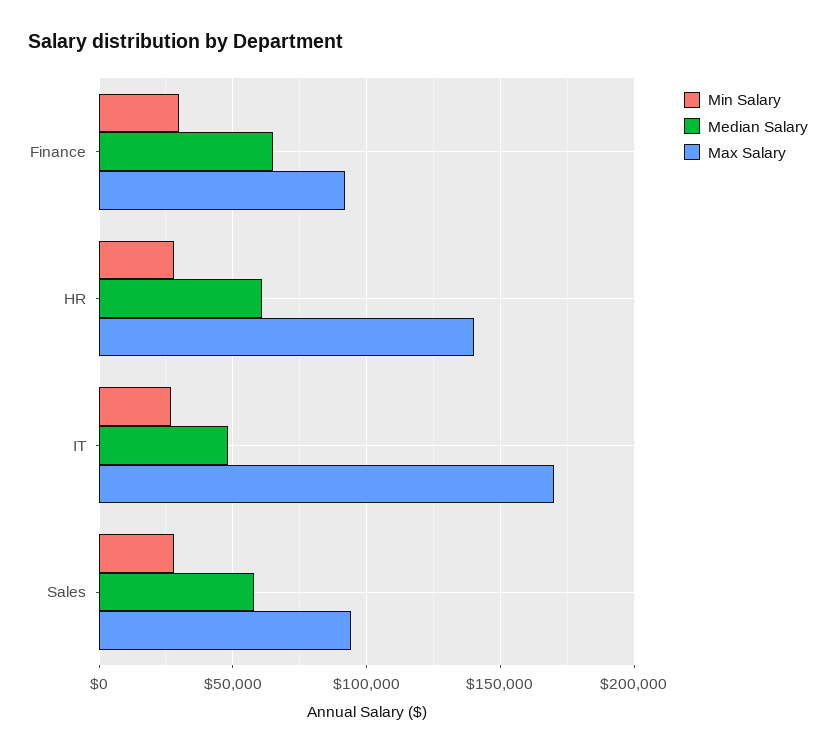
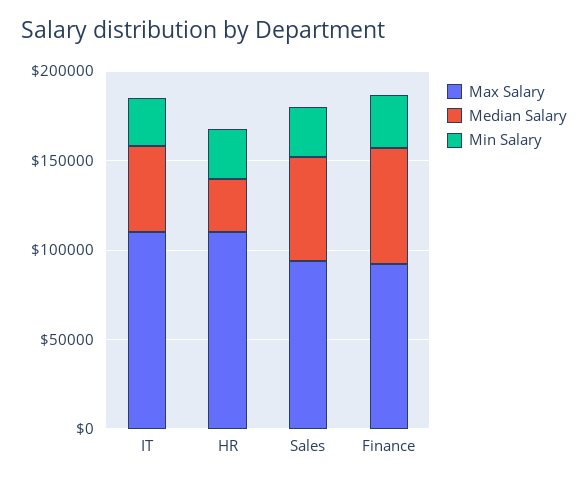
  {
    "Min Salary": {
      "Finance": 30000,
      "HR": 30000,
      "IT": 25000,
      "Sales": 30000
    },
    "Median Salary": {
      "Finance": 65000,
-     "HR": 60000,
+     "HR": 30000,
      "IT": 50000,
      "Sales": 60000
    },
    "Max Salary": {
      "Finance": 90000,
-     "HR": 140000,
+     "HR": 110000,
-     "IT": 170000,
+     "IT": 110000,
      "Sales": 95000
    }
  }

